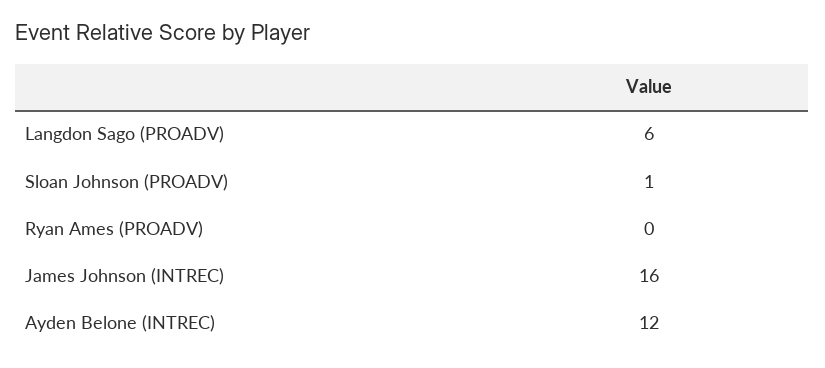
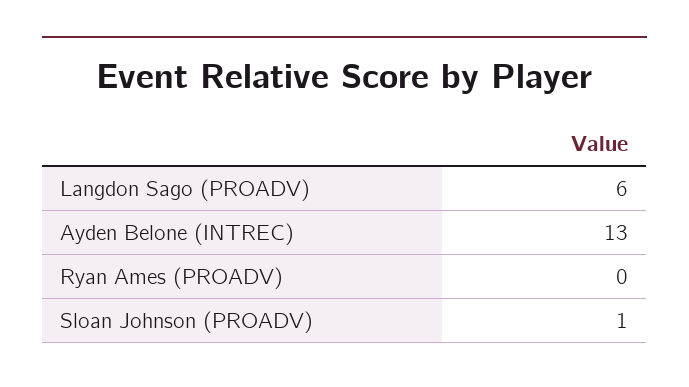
  {
    "Langdon Sago (PROADV)": 6,
    "Sloan Johnson (PROADV)": 1,
    "Ryan Ames (PROADV)": 0,
-   "James Johnson (INTREC)": 16,
-   "Ayden Belone (INTREC)": 12
+   "Ayden Belone (INTREC)": 13
  }

